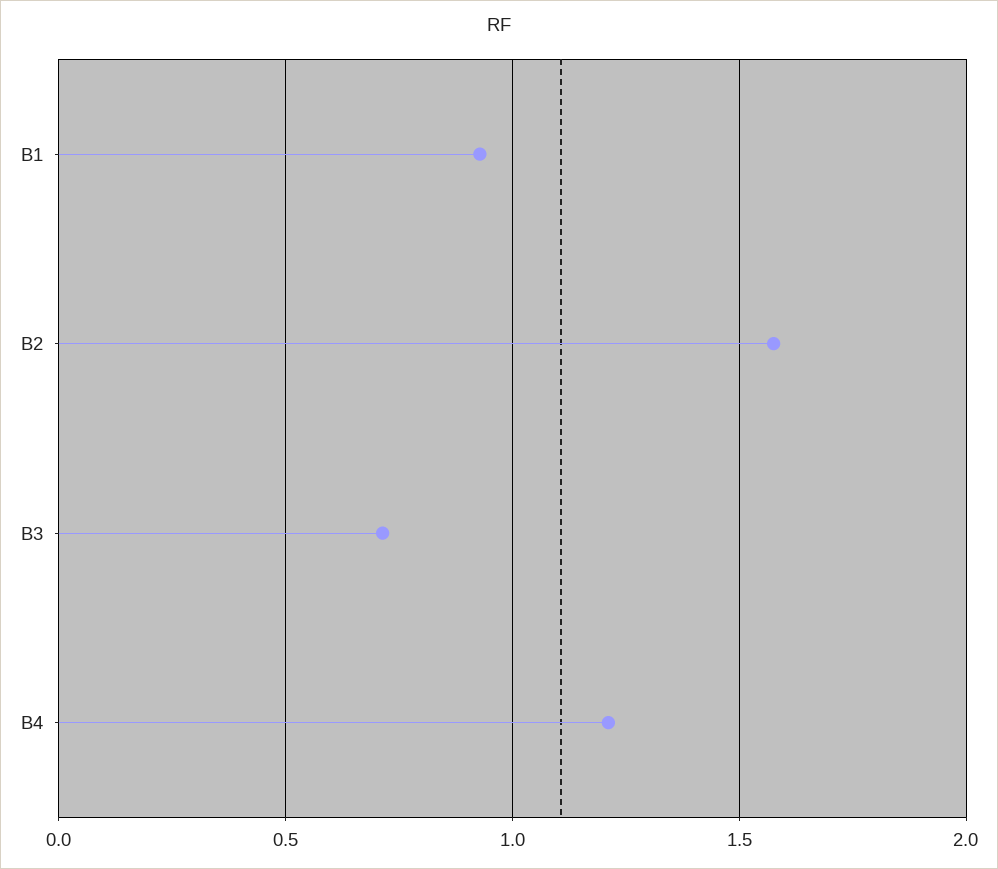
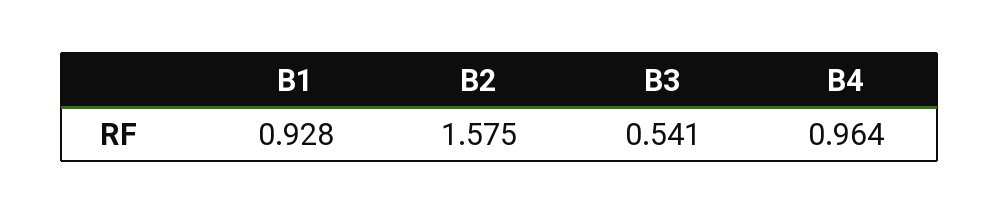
  {
    "B1": 0.928,
    "B2": 1.575,
-   "B3": 0.7,
+   "B3": 0.541,
-   "B4": 1.2
+   "B4": 0.964
  }

